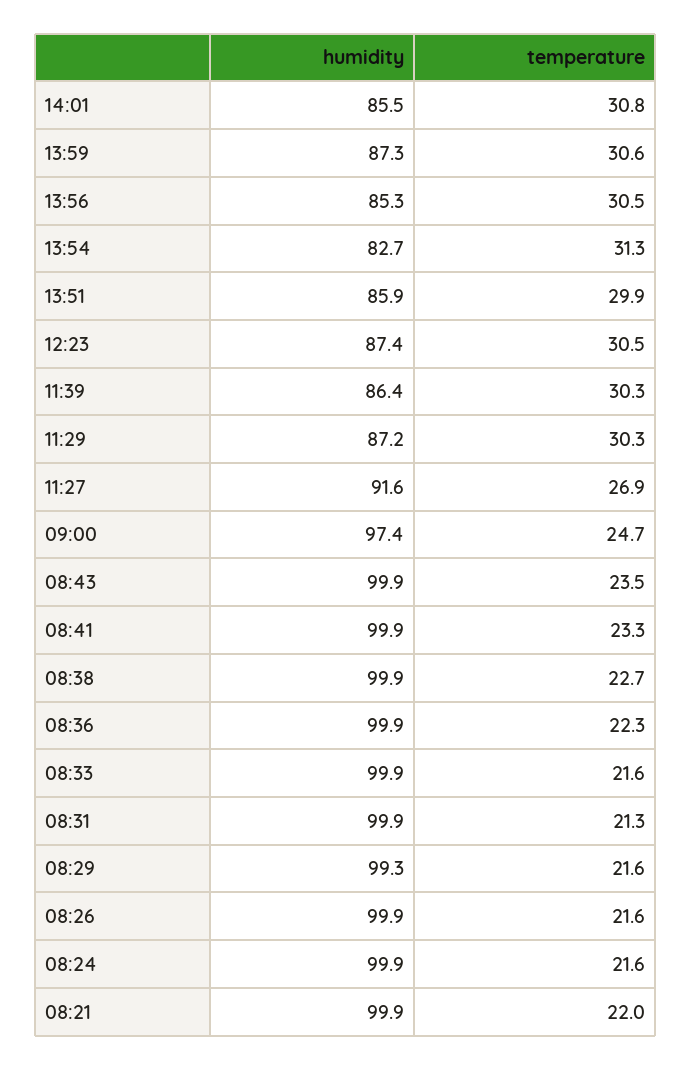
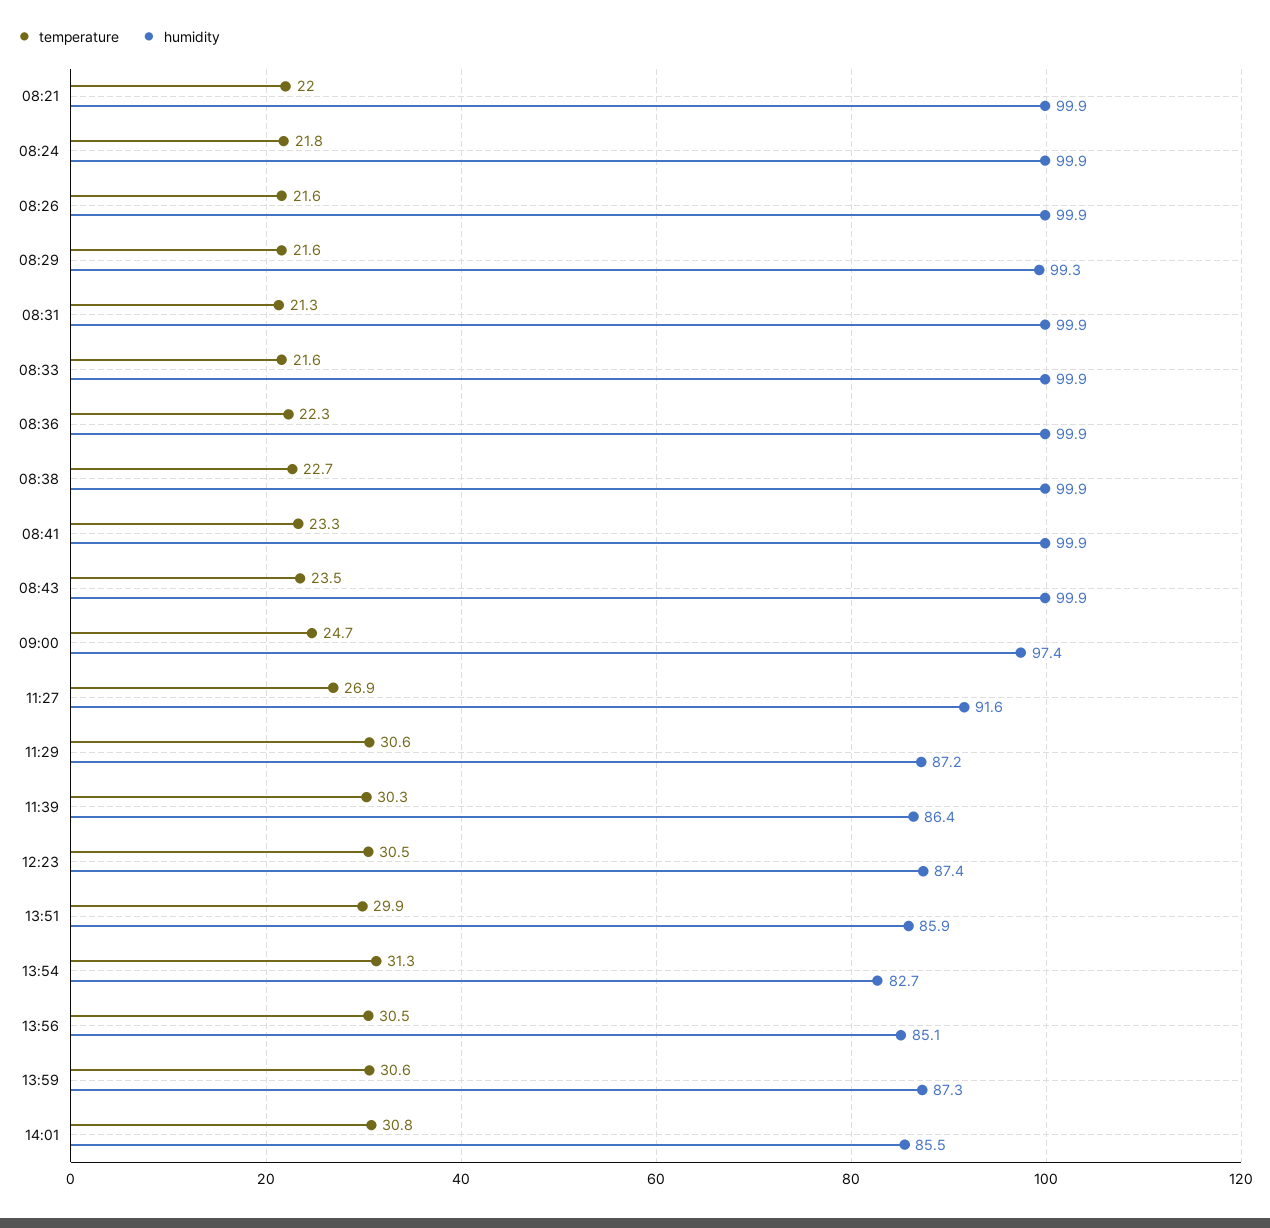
  {
    "humidity": {
      "14:01": 85.5,
      "13:59": 87.3,
-     "13:56": 85.3,
+     "13:56": 85.1,
      "13:54": 82.7,
      "13:51": 85.9,
      "12:23": 87.4,
      "11:39": 86.4,
      "11:29": 87.2,
      "11:27": 91.6,
      "09:00": 97.4,
      "08:43": 99.9,
      "08:41": 99.9,
      "08:38": 99.9,
      "08:36": 99.9,
      "08:33": 99.9,
      "08:31": 99.9,
      "08:29": 99.3,
      "08:26": 99.9,
      "08:24": 99.9,
      "08:21": 99.9
    },
    "temperature": {
      "14:01": 30.8,
      "13:59": 30.6,
      "13:56": 30.5,
      "13:54": 31.3,
      "13:51": 29.9,
      "12:23": 30.5,
      "11:39": 30.3,
-     "11:29": 30.3,
+     "11:29": 30.6,
      "11:27": 26.9,
      "09:00": 24.7,
      "08:43": 23.5,
      "08:41": 23.3,
      "08:38": 22.7,
      "08:36": 22.3,
      "08:33": 21.6,
      "08:31": 21.3,
      "08:29": 21.6,
      "08:26": 21.6,
-     "08:24": 21.6,
+     "08:24": 21.8,
      "08:21": 22
    }
  }

